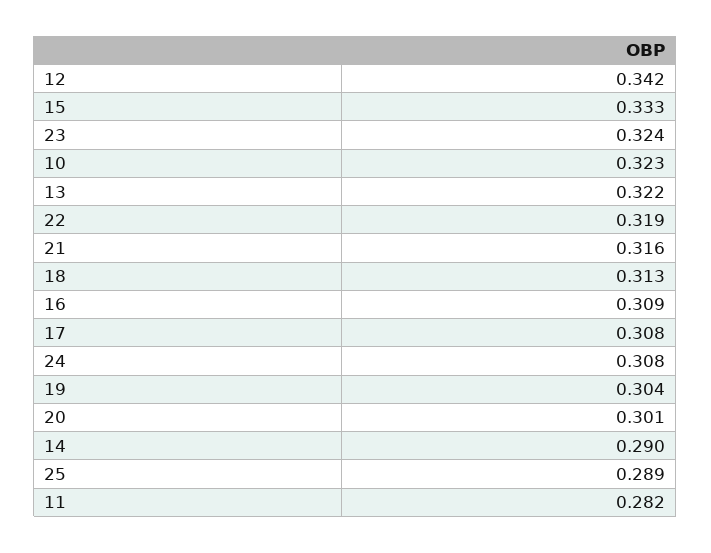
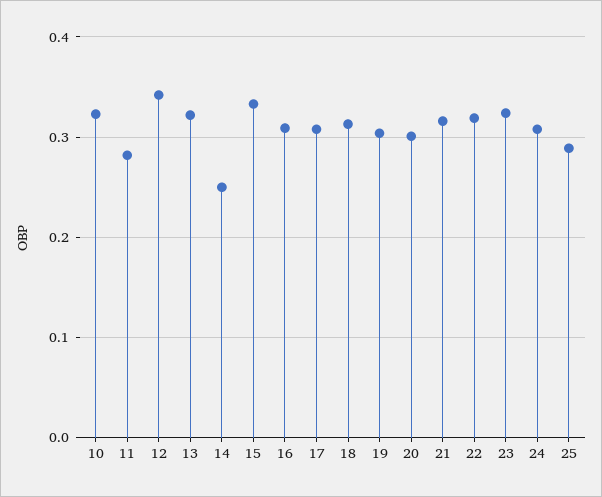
  {
    "12": 0.342,
    "15": 0.333,
    "23": 0.324,
    "10": 0.323,
    "13": 0.322,
    "22": 0.319,
    "21": 0.316,
    "18": 0.313,
    "16": 0.309,
    "17": 0.308,
    "24": 0.308,
    "19": 0.304,
    "20": 0.301,
-   "14": 0.29,
+   "14": 0.25,
    "25": 0.289,
    "11": 0.282
  }

